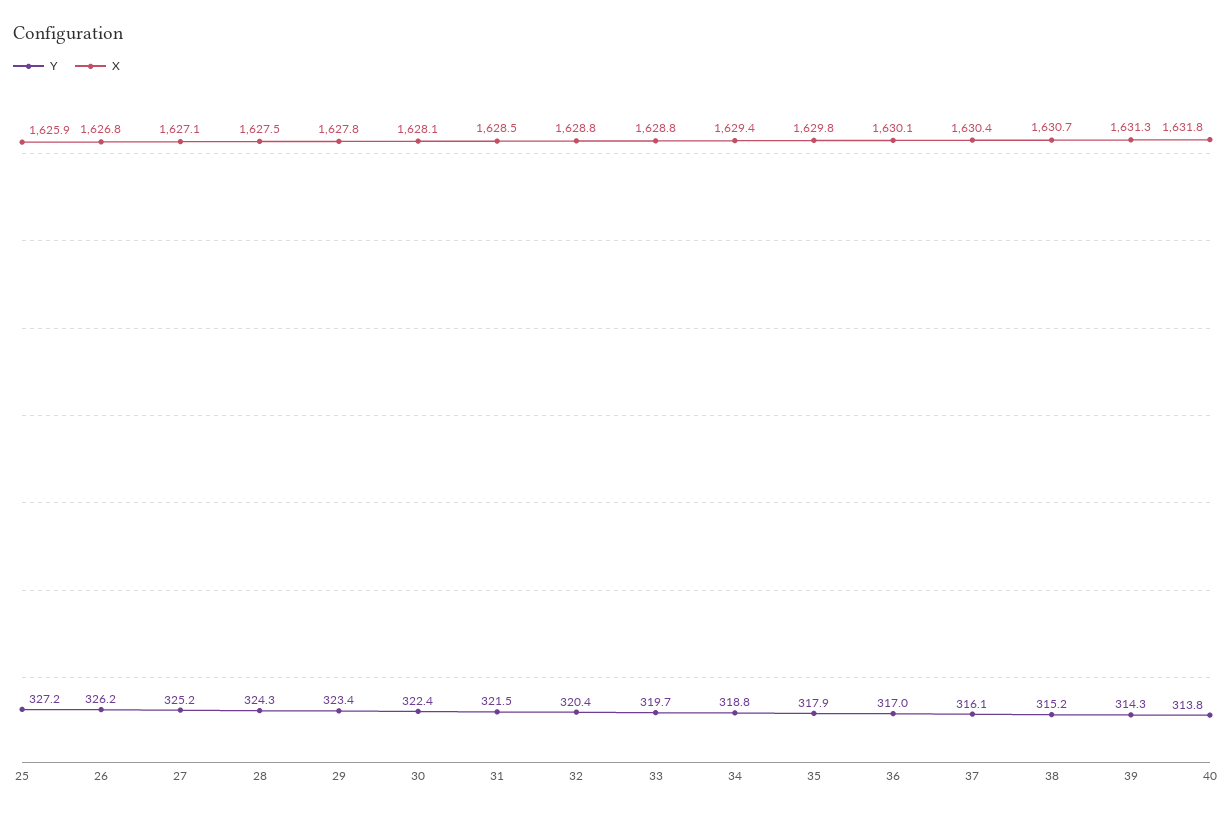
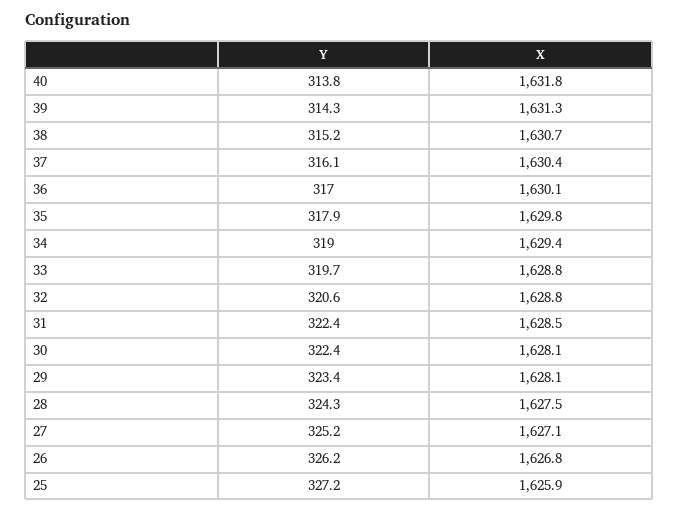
  {
    "Y": {
      "25": 327.2,
      "26": 326.2,
      "27": 325.2,
      "28": 324.3,
      "29": 323.4,
      "30": 322.4,
-     "31": 321.5,
+     "31": 322.4,
-     "32": 320.4,
+     "32": 320.6,
      "33": 319.7,
-     "34": 318.8,
+     "34": 319,
      "35": 317.9,
      "36": 317,
      "37": 316.1,
      "38": 315.2,
      "39": 314.3,
      "40": 313.8
    },
    "X": {
      "25": 1625.9,
      "26": 1626.8,
      "27": 1627.1,
      "28": 1627.5,
-     "29": 1627.8,
+     "29": 1628.1,
      "30": 1628.1,
      "31": 1628.5,
      "32": 1628.8,
      "33": 1628.8,
      "34": 1629.4,
      "35": 1629.8,
      "36": 1630.1,
      "37": 1630.4,
      "38": 1630.7,
      "39": 1631.3,
      "40": 1631.8
    }
  }

